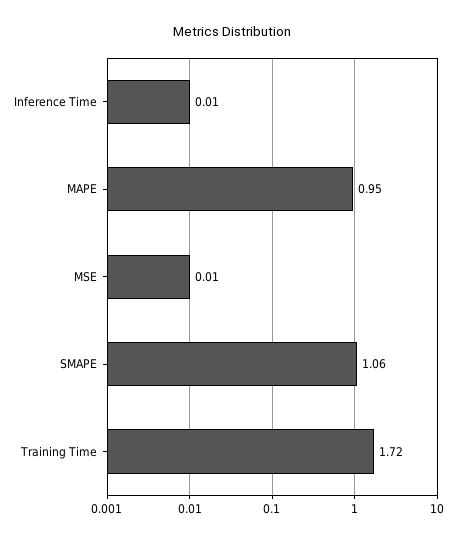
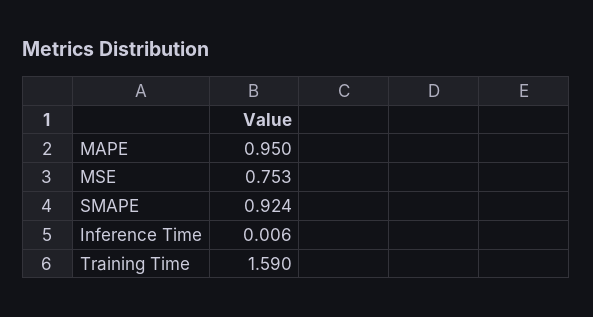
  {
    "Inference Time": 0.006,
    "MAPE": 0.95,
-   "MSE": 0.01,
+   "MSE": 0.753,
-   "SMAPE": 1.06,
+   "SMAPE": 0.924,
-   "Training Time": 1.72
+   "Training Time": 1.59
  }

